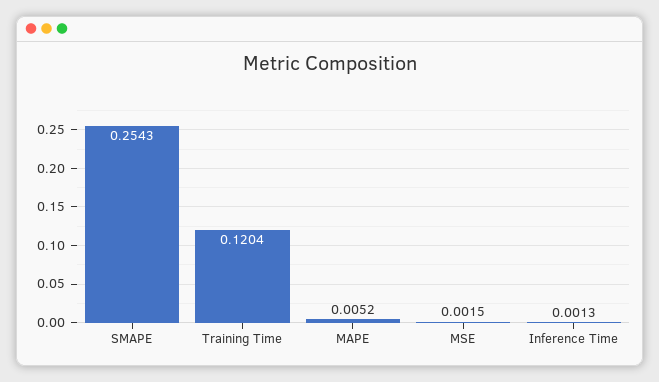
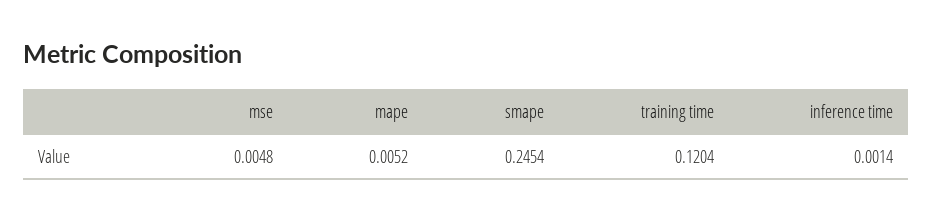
  {
-   "SMAPE": 0.2543,
+   "SMAPE": 0.2454,
    "Training Time": 0.1204,
    "MAPE": 0.0052,
-   "MSE": 0.0015,
+   "MSE": 0.0048,
-   "Inference Time": 0.0013
+   "Inference Time": 0.0014
  }

